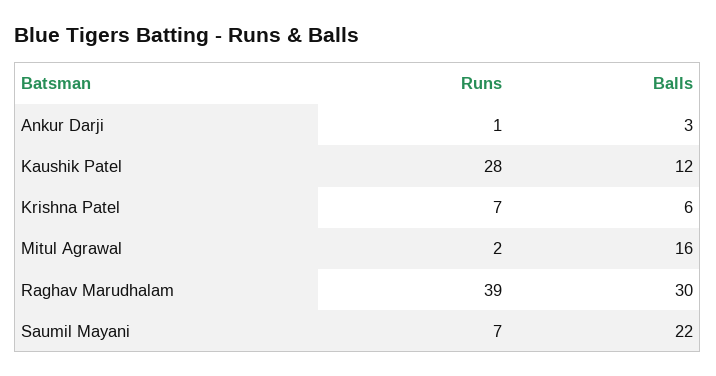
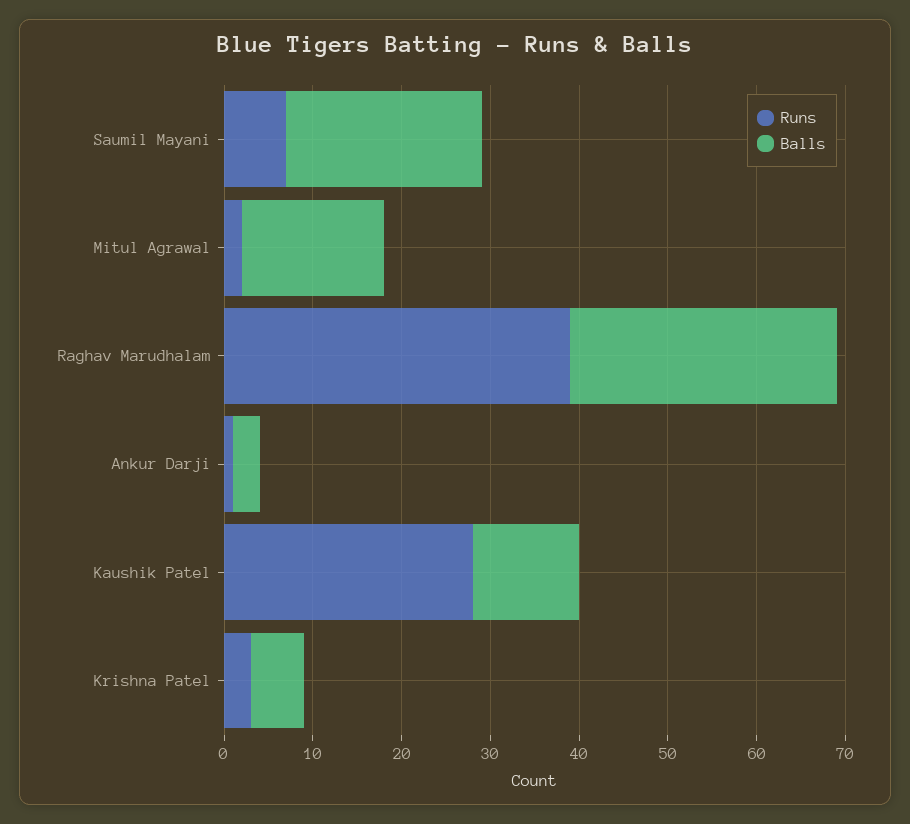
  {
    "Runs": {
      "Ankur Darji": 1,
      "Kaushik Patel": 28,
-     "Krishna Patel": 7,
+     "Krishna Patel": 3,
      "Mitul Agrawal": 2,
      "Raghav Marudhalam": 39,
      "Saumil Mayani": 7
    },
    "Balls": {
      "Ankur Darji": 3,
      "Kaushik Patel": 12,
      "Krishna Patel": 6,
      "Mitul Agrawal": 16,
      "Raghav Marudhalam": 30,
      "Saumil Mayani": 22
    }
  }

